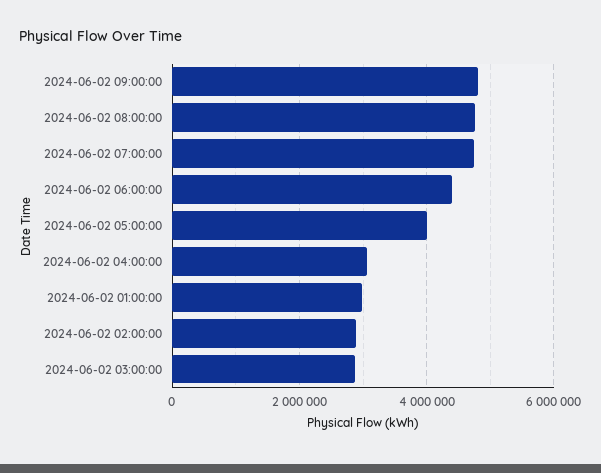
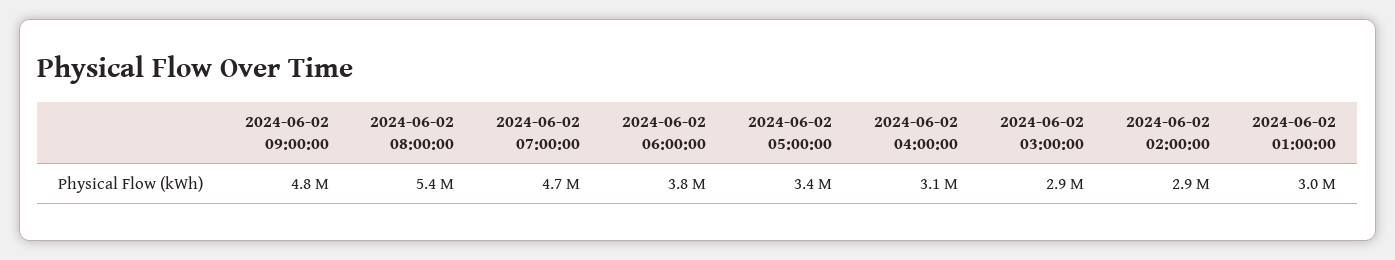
  {
    "2024-06-02 09:00:00": 4800000,
-   "2024-06-02 08:00:00": 4800000,
+   "2024-06-02 08:00:00": 5400000,
    "2024-06-02 07:00:00": 4700000,
-   "2024-06-02 06:00:00": 4400000,
+   "2024-06-02 06:00:00": 3800000,
-   "2024-06-02 05:00:00": 4000000,
+   "2024-06-02 05:00:00": 3400000,
    "2024-06-02 04:00:00": 3100000,
    "2024-06-02 01:00:00": 3000000,
    "2024-06-02 02:00:00": 2900000,
    "2024-06-02 03:00:00": 2900000
  }

